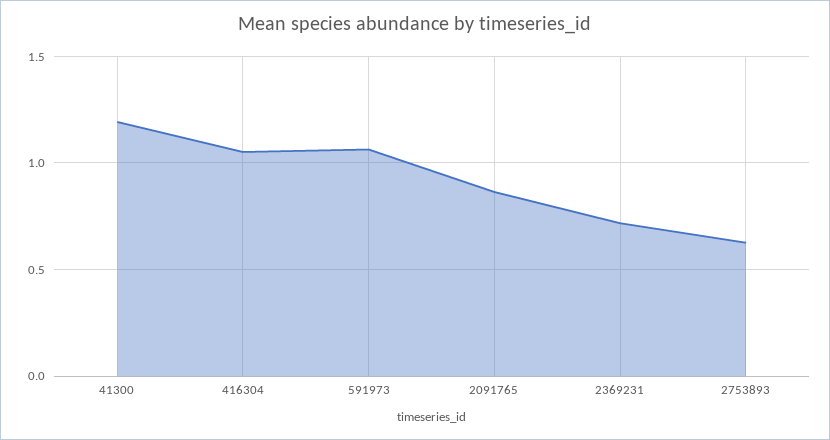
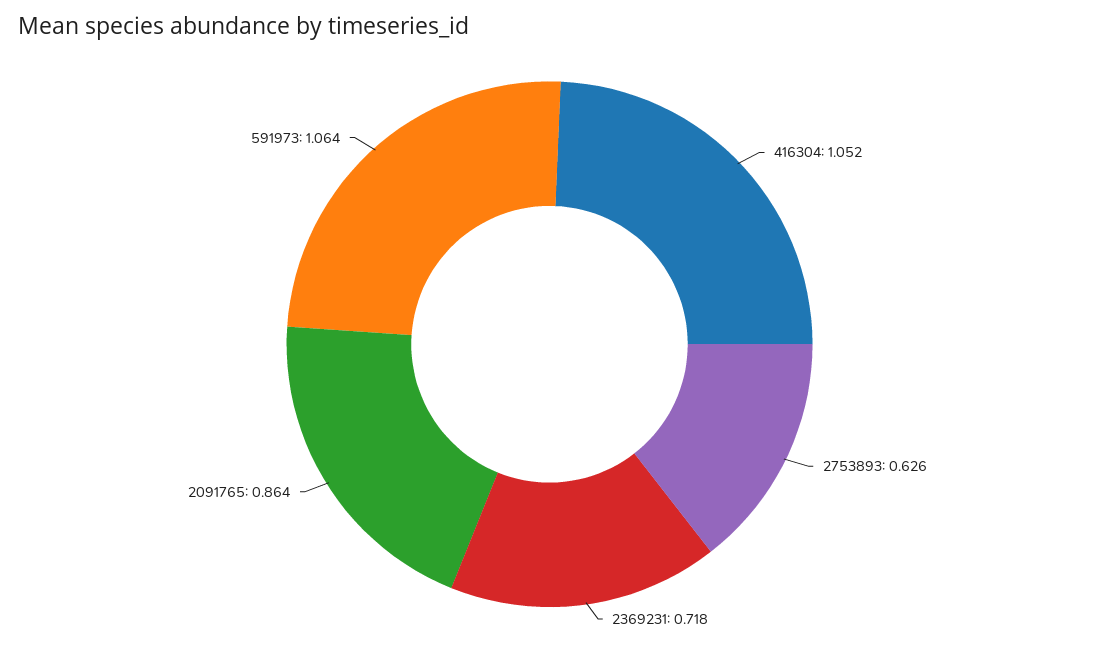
  {
-   "41300": 1.2,
    "416304": 1.052,
    "591973": 1.064,
    "2091765": 0.864,
    "2369231": 0.718,
    "2753893": 0.626
  }

